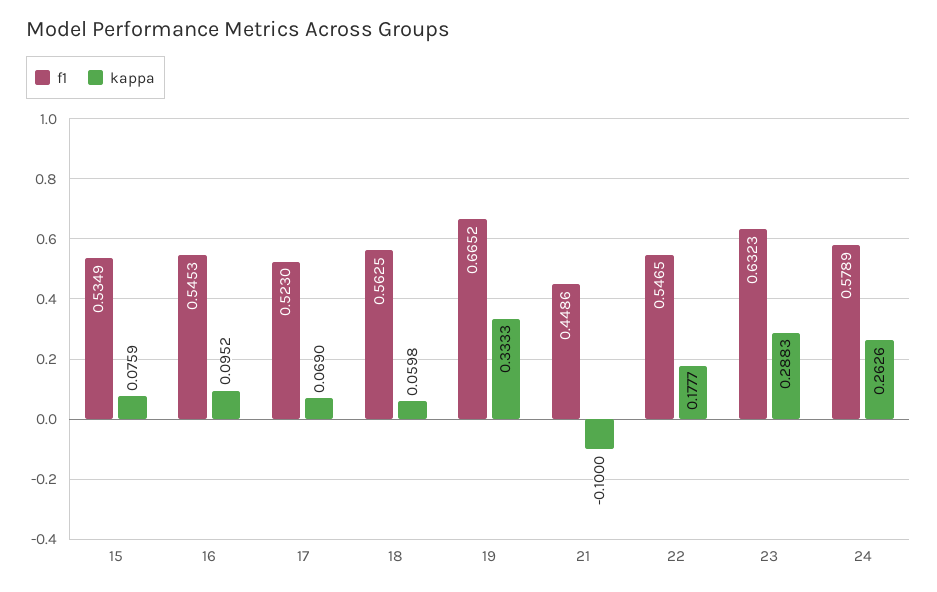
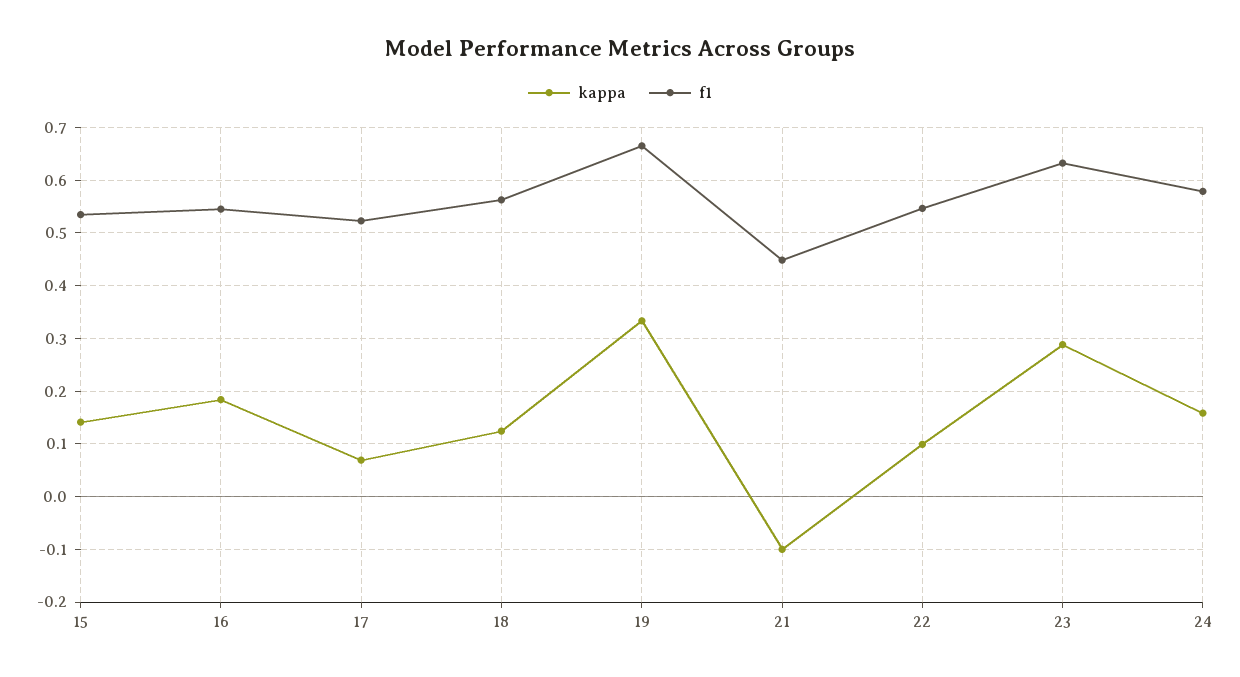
  {
    "f1": {
      "15": 0.5349,
      "16": 0.5453,
      "17": 0.523,
      "18": 0.5625,
      "19": 0.6652,
      "21": 0.4486,
      "22": 0.5465,
      "23": 0.6323,
      "24": 0.5789
    },
    "kappa": {
-     "15": 0.0759,
+     "15": 0.14,
-     "16": 0.0952,
+     "16": 0.18,
      "17": 0.069,
-     "18": 0.0598,
+     "18": 0.12,
      "19": 0.3333,
      "21": -0.1,
-     "22": 0.1777,
+     "22": 0.1,
      "23": 0.2883,
-     "24": 0.2626
+     "24": 0.16
    }
  }

